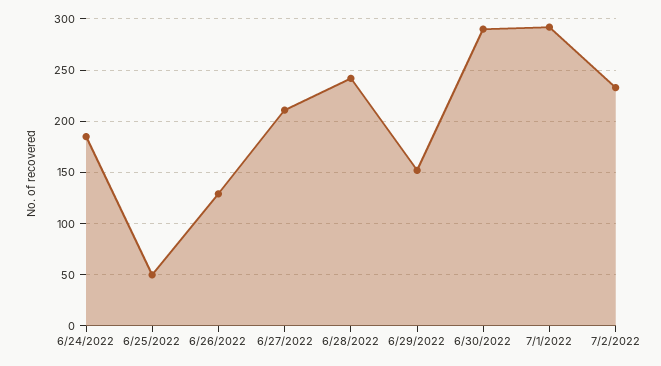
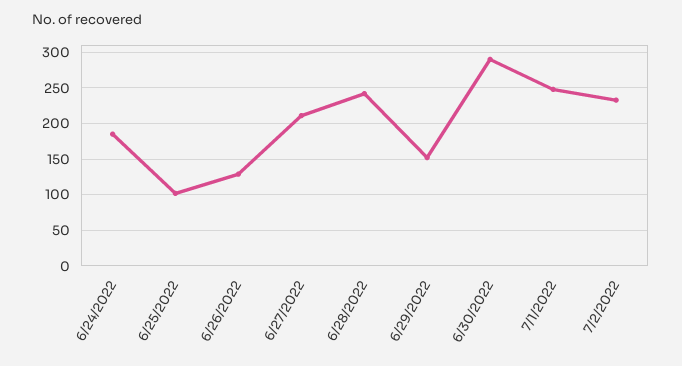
  {
    "6/24/2022": 190,
-   "6/25/2022": 50,
+   "6/25/2022": 100,
    "6/26/2022": 130,
    "6/27/2022": 210,
    "6/28/2022": 240,
    "6/29/2022": 150,
    "6/30/2022": 290,
-   "7/1/2022": 290,
+   "7/1/2022": 250,
    "7/2/2022": 230
  }

